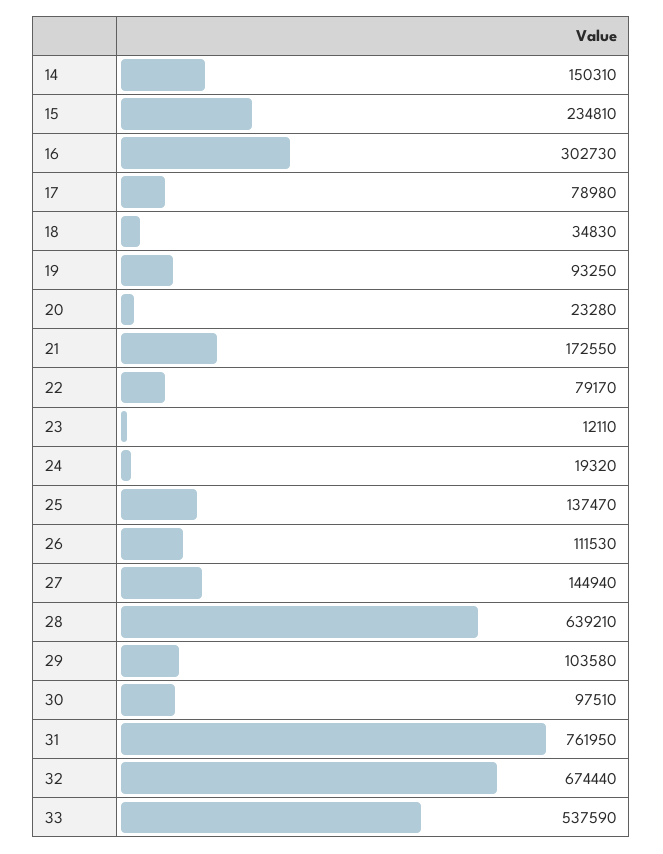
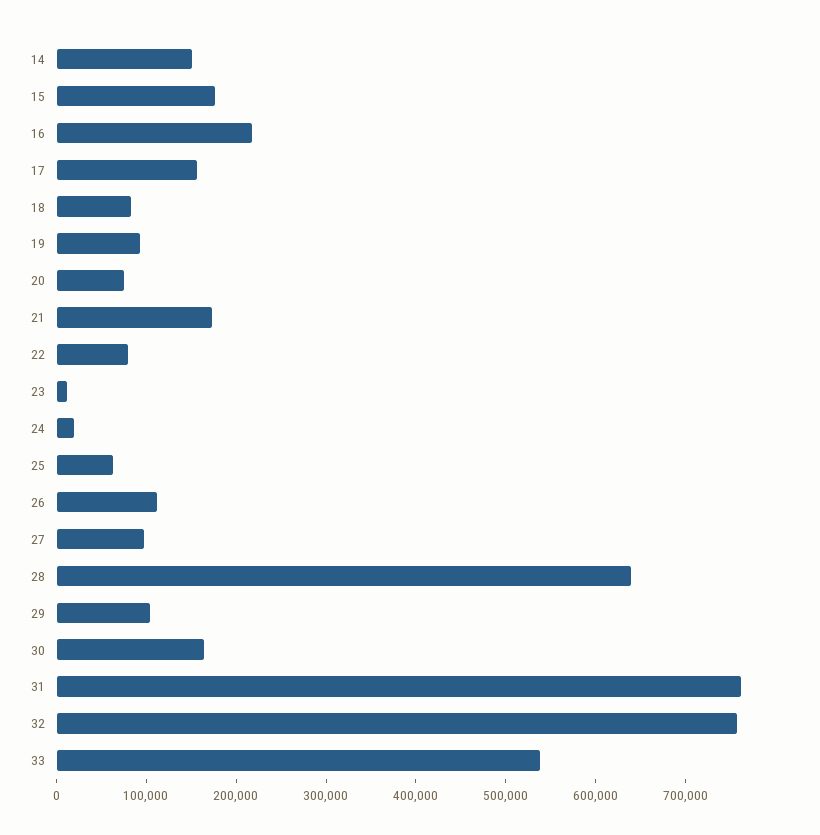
  {
    "14": 150310,
-   "15": 234810,
+   "15": 180000,
-   "16": 302730,
+   "16": 220000,
-   "17": 78980,
+   "17": 160000,
-   "18": 34830,
+   "18": 80000,
    "19": 93250,
-   "20": 23280,
+   "20": 80000,
    "21": 172550,
    "22": 79170,
    "23": 12110,
    "24": 19320,
-   "25": 137470,
+   "25": 60000,
    "26": 111530,
-   "27": 144940,
+   "27": 100000,
    "28": 639210,
    "29": 103580,
-   "30": 97510,
+   "30": 160000,
    "31": 761950,
-   "32": 674440,
+   "32": 760000,
    "33": 537590
  }

